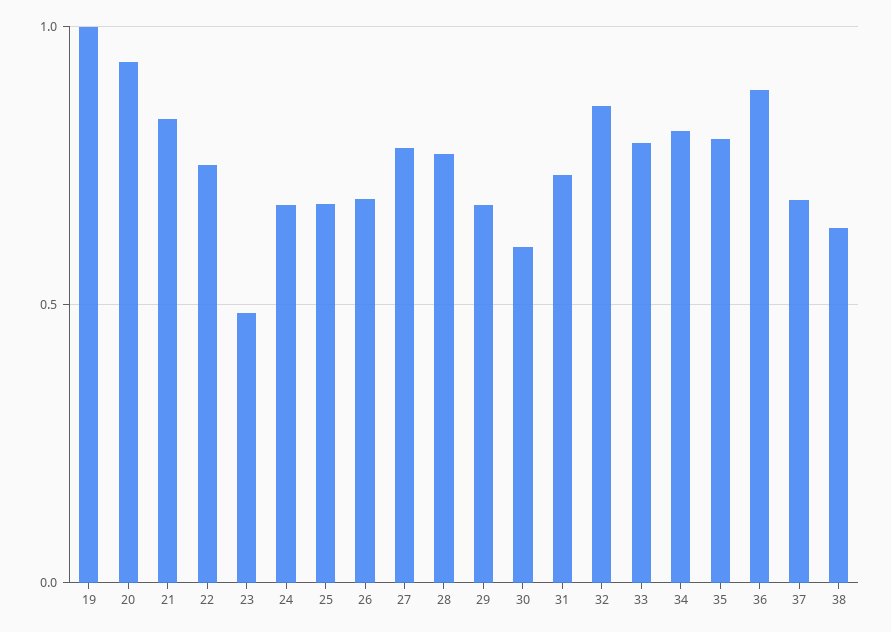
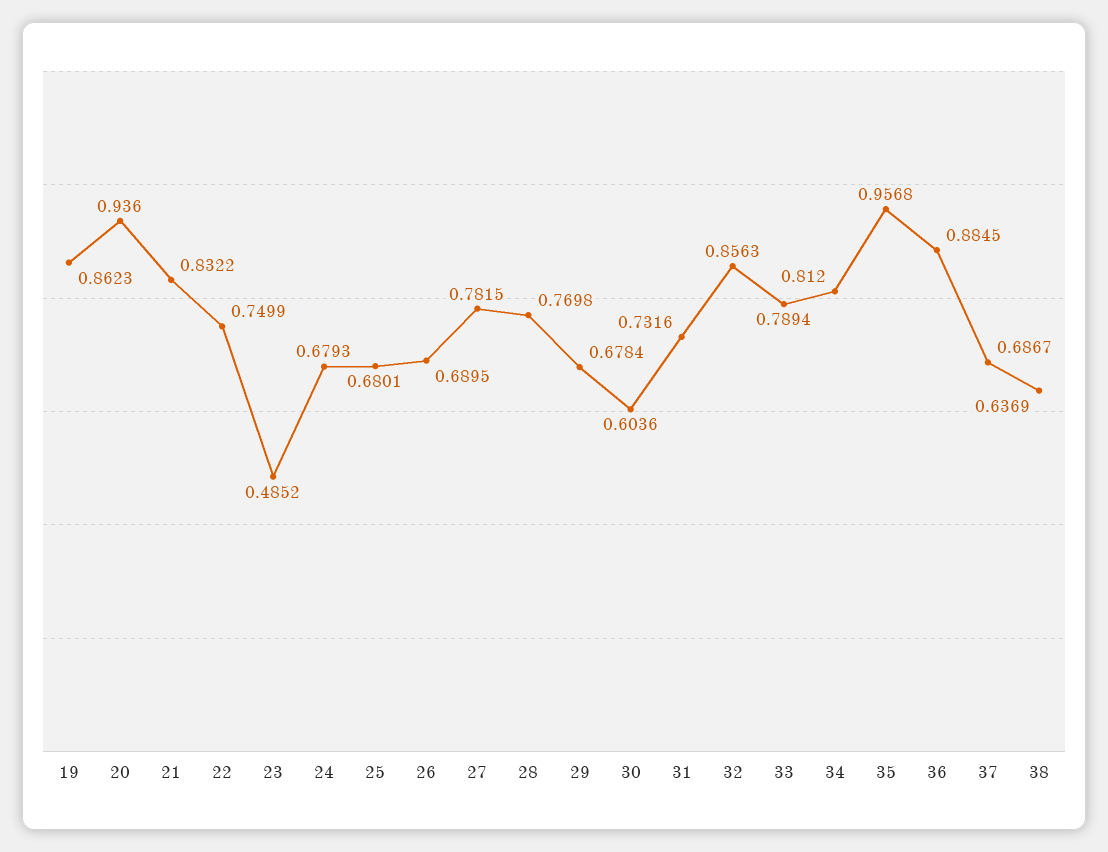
  {
-   "19": 1,
+   "19": 0.8623,
    "20": 0.936,
    "21": 0.8322,
    "22": 0.7499,
    "23": 0.4852,
    "24": 0.6793,
    "25": 0.6801,
    "26": 0.6895,
    "27": 0.7815,
    "28": 0.7698,
    "29": 0.6784,
    "30": 0.6036,
    "31": 0.7316,
    "32": 0.8563,
    "33": 0.7894,
    "34": 0.812,
-   "35": 0.8,
+   "35": 0.9568,
    "36": 0.8845,
    "37": 0.6867,
    "38": 0.6369
  }

